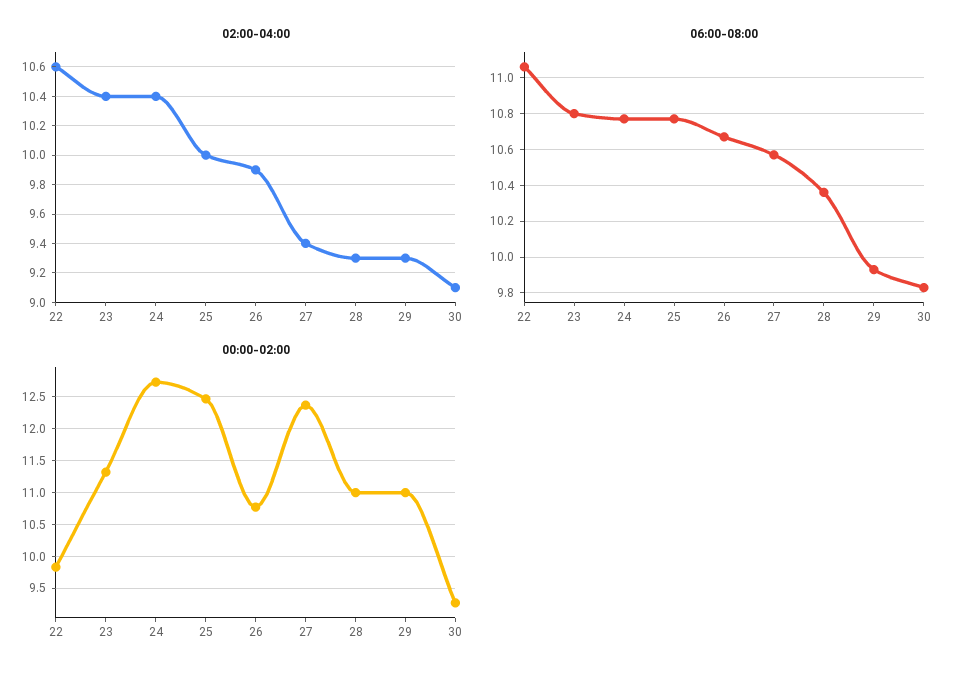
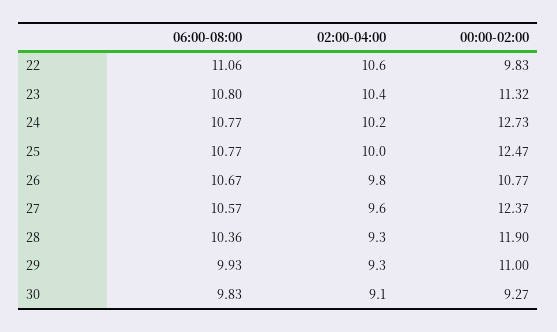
  {
    "02:00-04:00": {
      "22": 10.6,
      "23": 10.4,
-     "24": 10.4,
+     "24": 10.2,
      "25": 10,
-     "26": 9.9,
+     "26": 9.8,
-     "27": 9.4,
+     "27": 9.6,
      "28": 9.3,
      "29": 9.3,
      "30": 9.1
    },
    "06:00-08:00": {
      "22": 11.06,
      "23": 10.8,
      "24": 10.77,
      "25": 10.77,
      "26": 10.67,
      "27": 10.57,
      "28": 10.36,
      "29": 9.93,
      "30": 9.83
    },
    "00:00-02:00": {
      "22": 9.83,
      "23": 11.32,
      "24": 12.73,
      "25": 12.47,
      "26": 10.77,
      "27": 12.37,
-     "28": 11,
+     "28": 11.9,
      "29": 11,
      "30": 9.27
    }
  }

